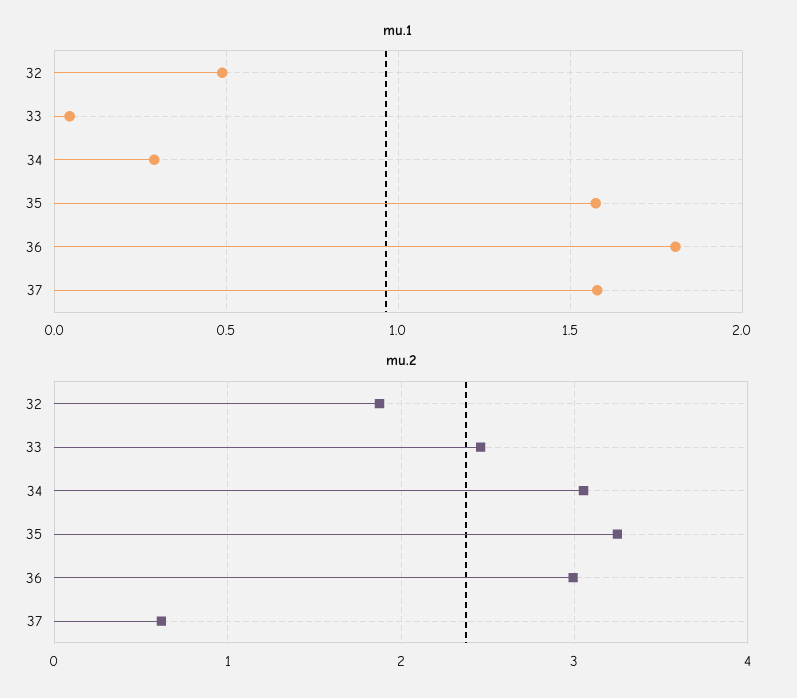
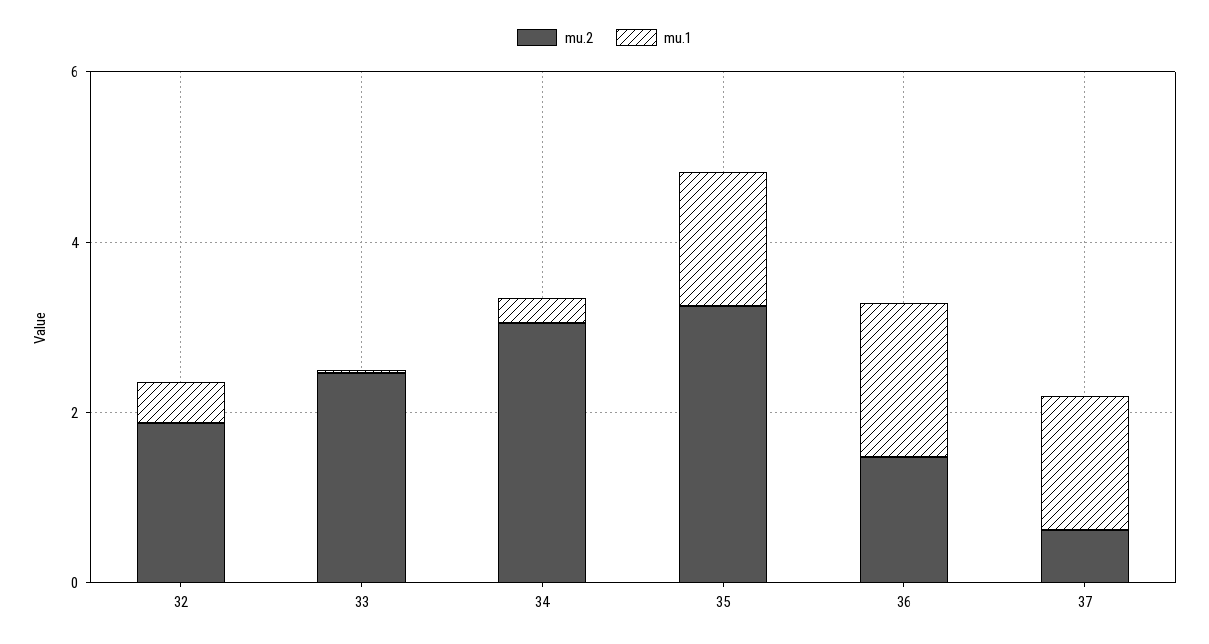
  {
    "mu.1": {
      "32": 0.5,
      "33": 0.05,
      "34": 0.3,
      "35": 1.55,
      "36": 1.8,
      "37": 1.6
    },
    "mu.2": {
      "32": 1.9,
      "33": 2.5,
      "34": 3.1,
      "35": 3.2,
-     "36": 3,
+     "36": 1.5,
      "37": 0.6
    }
  }

